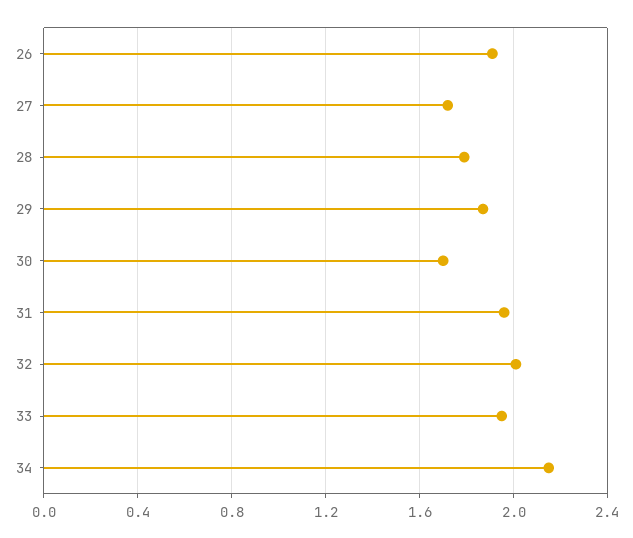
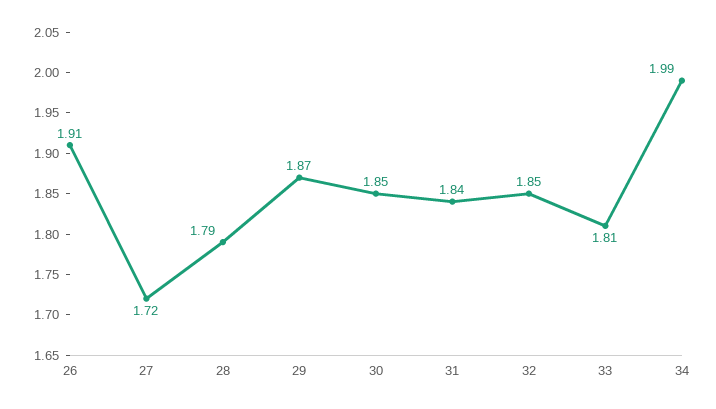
  {
    "26": 1.91,
    "27": 1.72,
    "28": 1.79,
    "29": 1.87,
-   "30": 1.7,
+   "30": 1.85,
-   "31": 1.95,
+   "31": 1.84,
-   "32": 2,
+   "32": 1.85,
-   "33": 1.95,
+   "33": 1.81,
-   "34": 2.15
+   "34": 1.99
  }

